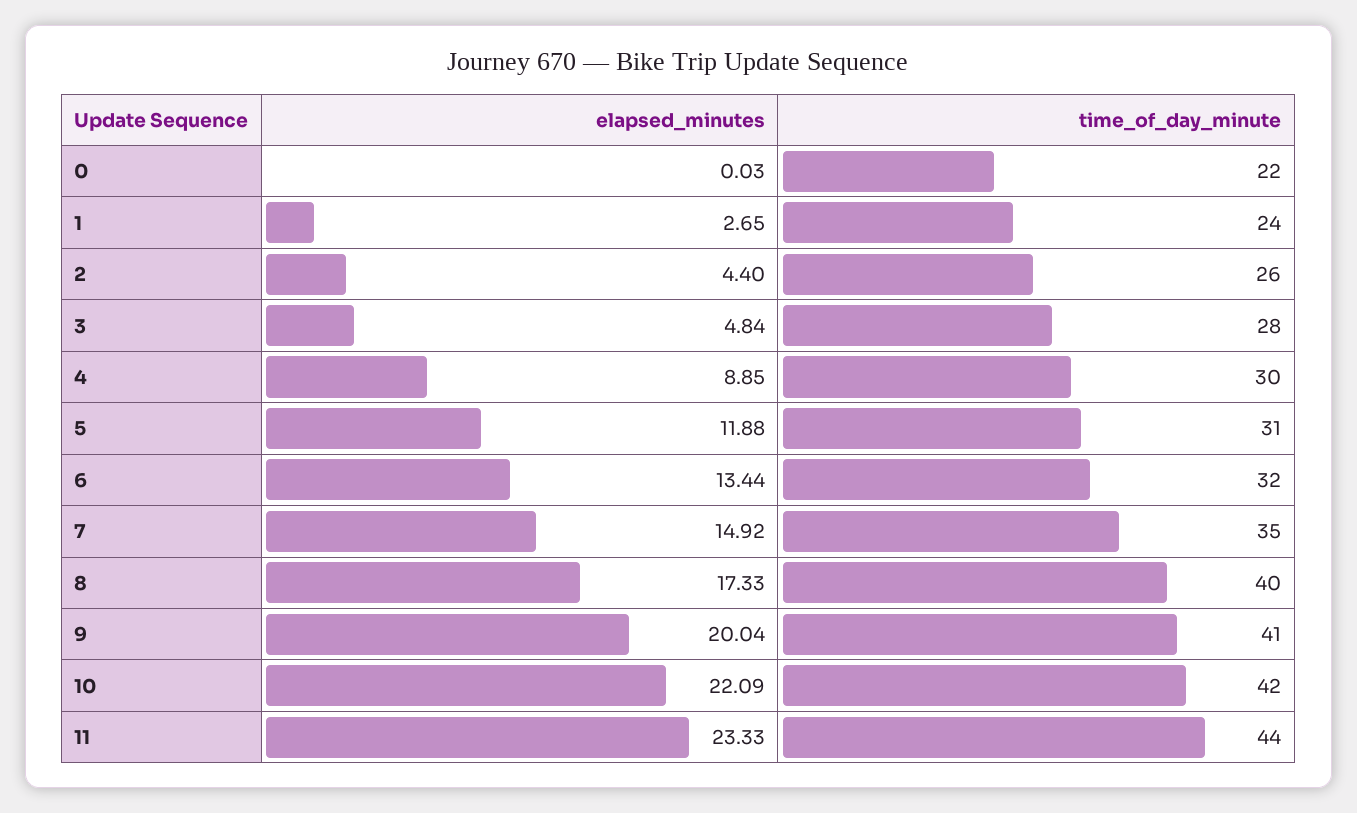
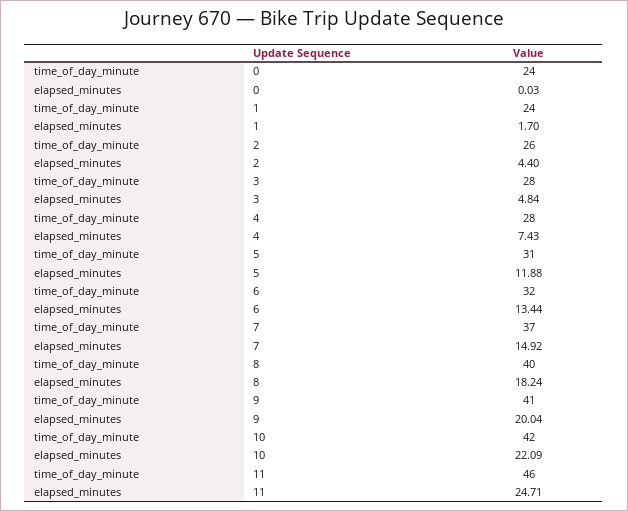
  {
    "elapsed_minutes": {
      "0": 0.03,
-     "1": 2.65,
+     "1": 1.7,
      "2": 4.4,
      "3": 4.84,
-     "4": 8.85,
+     "4": 7.43,
      "5": 11.88,
      "6": 13.44,
      "7": 14.92,
-     "8": 17.33,
+     "8": 18.24,
      "9": 20.04,
      "10": 22.09,
-     "11": 23.33
+     "11": 24.71
    },
    "time_of_day_minute": {
-     "0": 22,
+     "0": 24,
      "1": 24,
      "2": 26,
      "3": 28,
-     "4": 30,
+     "4": 28,
      "5": 31,
      "6": 32,
-     "7": 35,
+     "7": 37,
      "8": 40,
      "9": 41,
      "10": 42,
-     "11": 44
+     "11": 46
    }
  }

